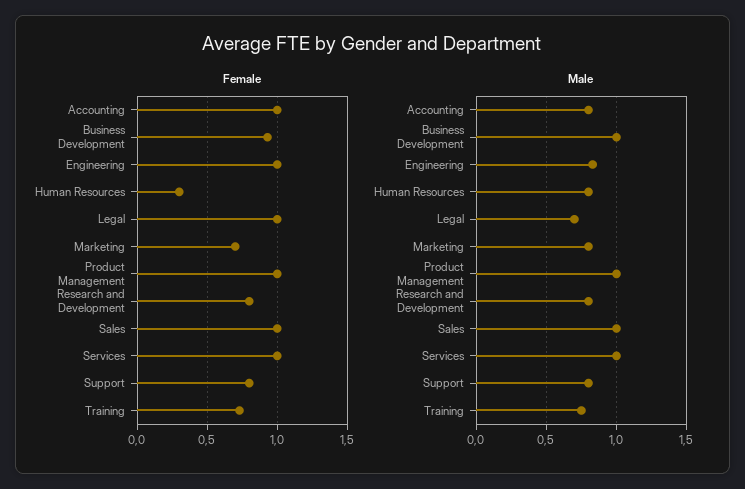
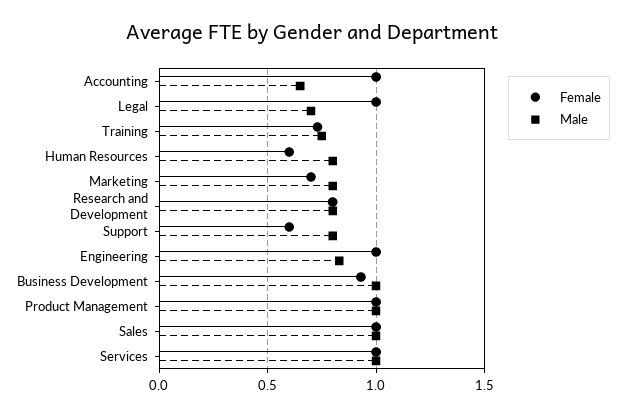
  {
    "Female": {
      "Accounting": 1,
      "Business Development": 0.95,
      "Engineering": 1,
-     "Human Resources": 0.3,
+     "Human Resources": 0.6,
      "Legal": 1,
      "Marketing": 0.7,
      "Product Management": 1,
      "Research and Development": 0.8,
      "Sales": 1,
      "Services": 1,
-     "Support": 0.8,
+     "Support": 0.6,
      "Training": 0.75
    },
    "Male": {
-     "Accounting": 0.8,
+     "Accounting": 0.65,
      "Business Development": 1,
      "Engineering": 0.85,
      "Human Resources": 0.8,
      "Legal": 0.7,
      "Marketing": 0.8,
      "Product Management": 1,
      "Research and Development": 0.8,
      "Sales": 1,
      "Services": 1,
      "Support": 0.8,
      "Training": 0.75
    }
  }

